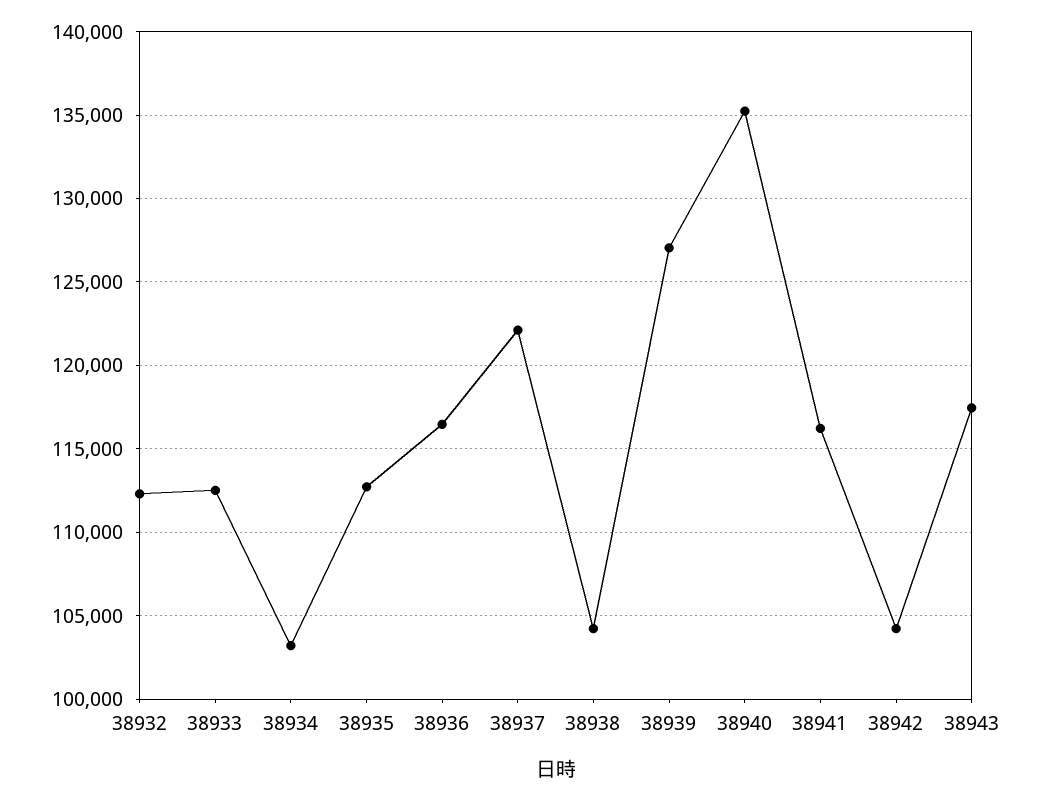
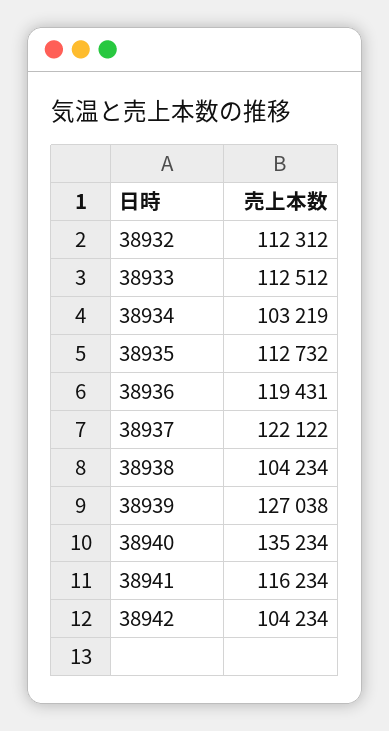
  {
    "38932": 112312,
    "38933": 112512,
    "38934": 103219,
    "38935": 112732,
-   "38936": 116500,
+   "38936": 119431,
    "38937": 122122,
    "38938": 104234,
    "38939": 127038,
    "38940": 135234,
    "38941": 116234,
-   "38942": 104234,
+   "38942": 104234
-   "38943": 117500
  }

